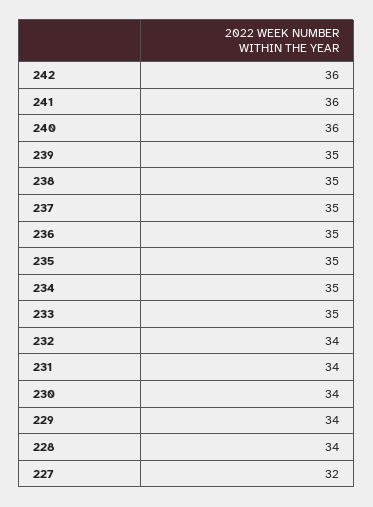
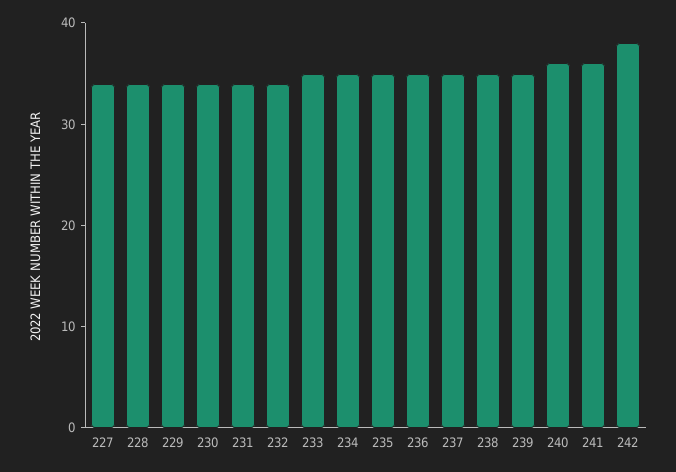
  {
-   "242": 36,
+   "242": 38,
    "241": 36,
    "240": 36,
    "239": 35,
    "238": 35,
    "237": 35,
    "236": 35,
    "235": 35,
    "234": 35,
    "233": 35,
    "232": 34,
    "231": 34,
    "230": 34,
    "229": 34,
    "228": 34,
-   "227": 32
+   "227": 34
  }

